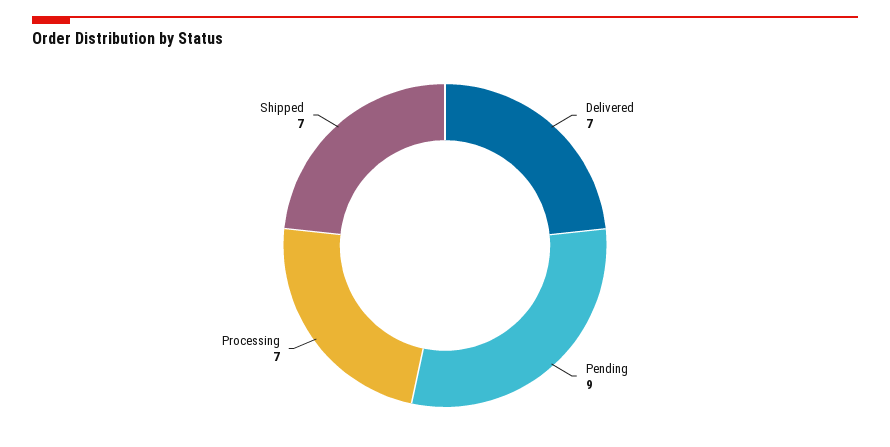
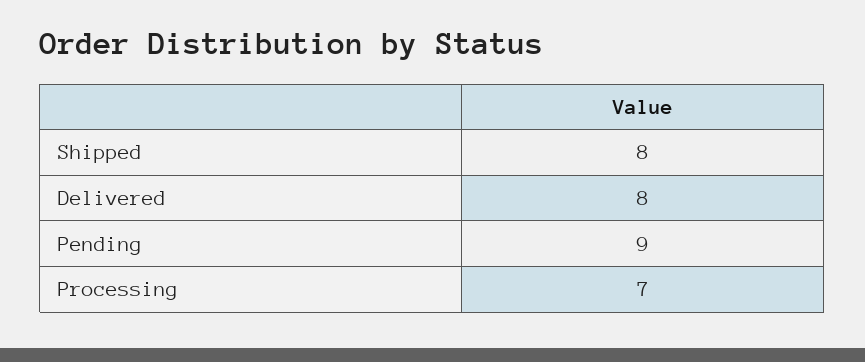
  {
-   "Delivered": 7,
+   "Delivered": 8,
    "Pending": 9,
    "Processing": 7,
-   "Shipped": 7
+   "Shipped": 8
  }

